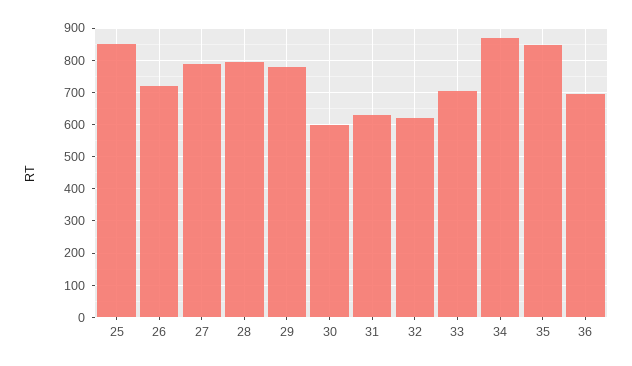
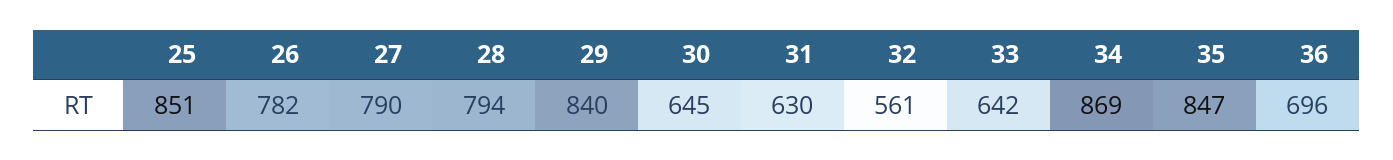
  {
    "25": 851,
-   "26": 720,
+   "26": 782,
    "27": 790,
    "28": 794,
-   "29": 780,
+   "29": 840,
-   "30": 600,
+   "30": 645,
    "31": 630,
-   "32": 620,
+   "32": 561,
-   "33": 700,
+   "33": 642,
    "34": 869,
    "35": 847,
    "36": 696
  }

